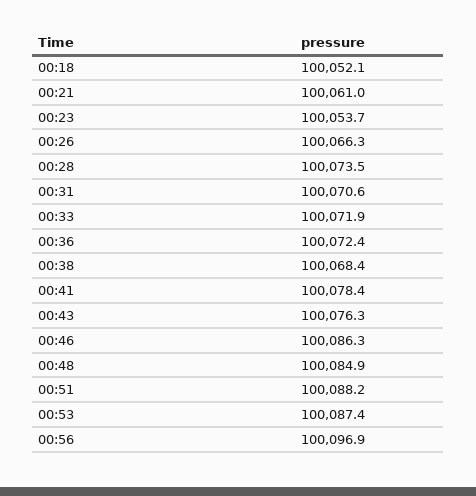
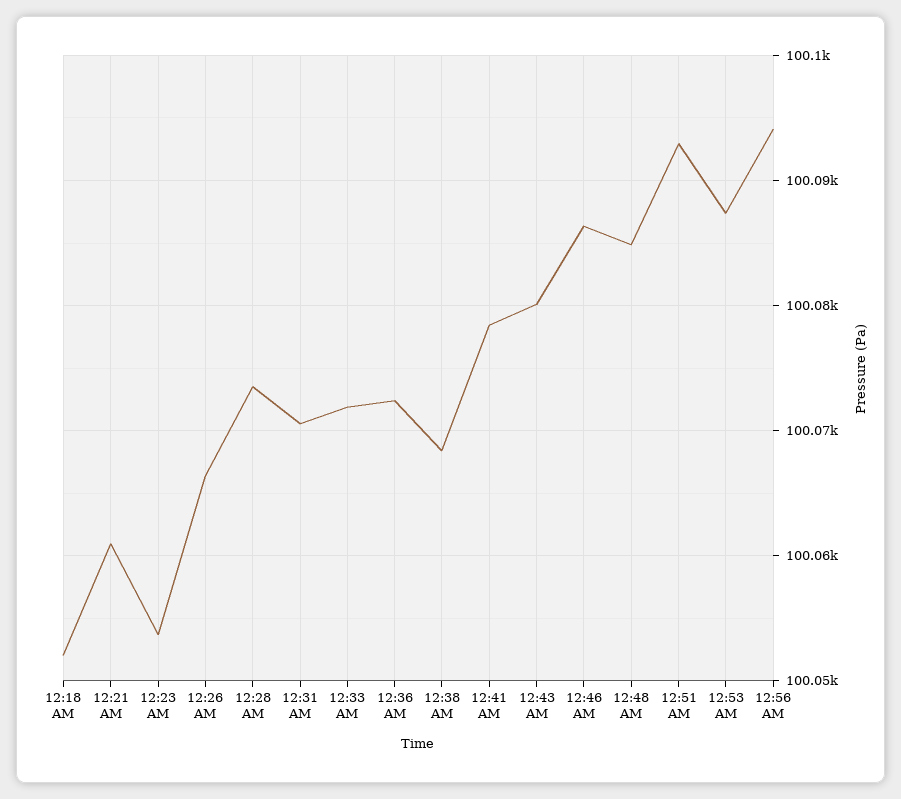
  {
    "00:18": 100052.1,
    "00:21": 100061,
    "00:23": 100053.7,
    "00:26": 100066.3,
    "00:28": 100073.5,
    "00:31": 100070.6,
    "00:33": 100071.9,
    "00:36": 100072.4,
    "00:38": 100068.4,
    "00:41": 100078.4,
-   "00:43": 100076.3,
+   "00:43": 100080,
    "00:46": 100086.3,
    "00:48": 100084.9,
-   "00:51": 100088.2,
+   "00:51": 100093,
    "00:53": 100087.4,
-   "00:56": 100096.9
+   "00:56": 100094
  }

